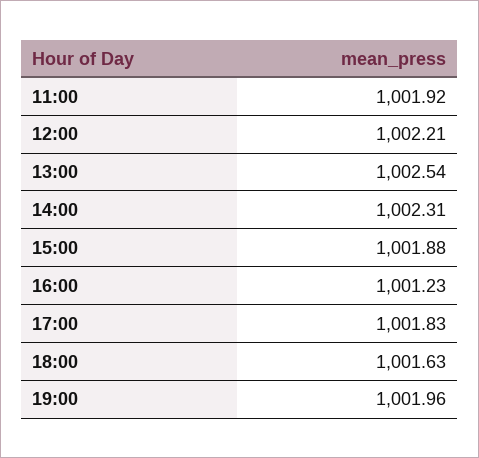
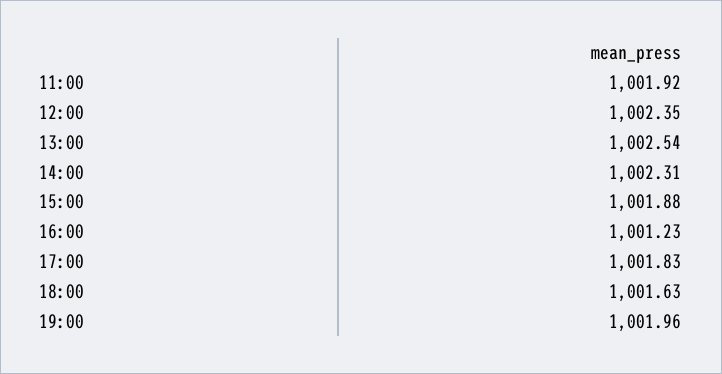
  {
    "11:00": 1001.92,
-   "12:00": 1002.21,
+   "12:00": 1002.35,
    "13:00": 1002.54,
    "14:00": 1002.31,
    "15:00": 1001.88,
    "16:00": 1001.23,
    "17:00": 1001.83,
    "18:00": 1001.63,
    "19:00": 1001.96
  }

